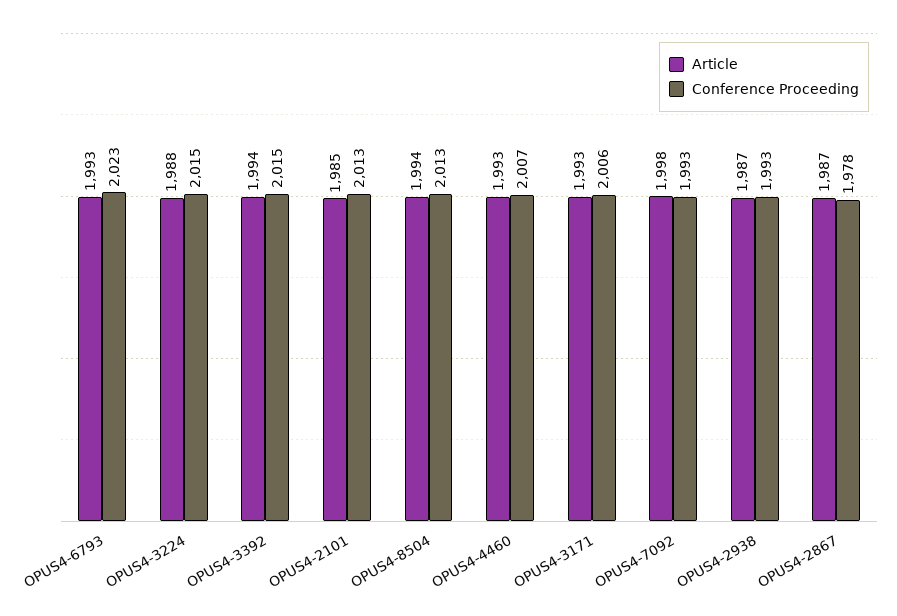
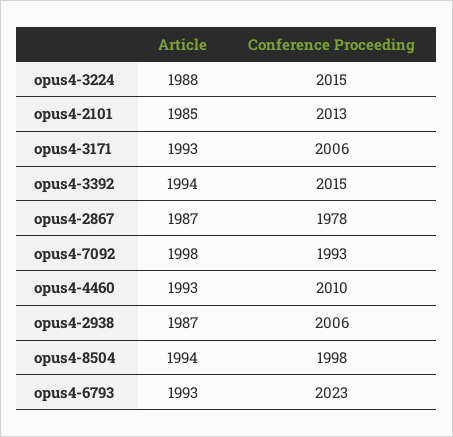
  {
    "Article": {
      "OPUS4-6793": 1993,
      "OPUS4-3224": 1988,
      "OPUS4-3392": 1994,
      "OPUS4-2101": 1985,
      "OPUS4-8504": 1994,
      "OPUS4-4460": 1993,
      "OPUS4-3171": 1993,
      "OPUS4-7092": 1998,
      "OPUS4-2938": 1987,
      "OPUS4-2867": 1987
    },
    "Conference Proceeding": {
      "OPUS4-6793": 2023,
      "OPUS4-3224": 2015,
      "OPUS4-3392": 2015,
      "OPUS4-2101": 2013,
-     "OPUS4-8504": 2013,
+     "OPUS4-8504": 1998,
-     "OPUS4-4460": 2007,
+     "OPUS4-4460": 2010,
      "OPUS4-3171": 2006,
      "OPUS4-7092": 1993,
-     "OPUS4-2938": 1993,
+     "OPUS4-2938": 2006,
      "OPUS4-2867": 1978
    }
  }

